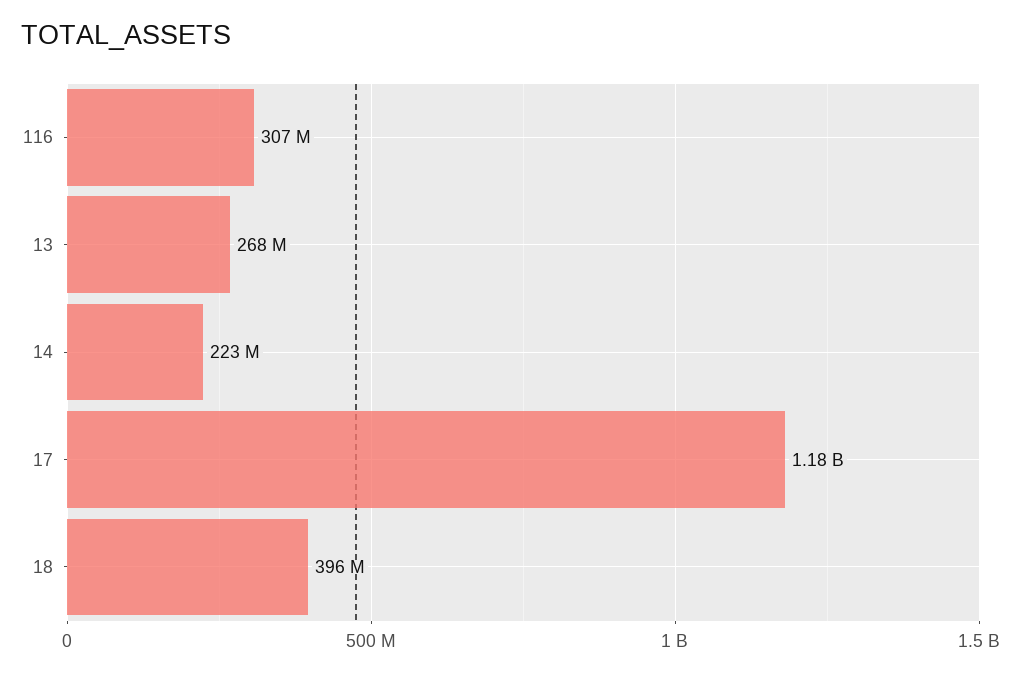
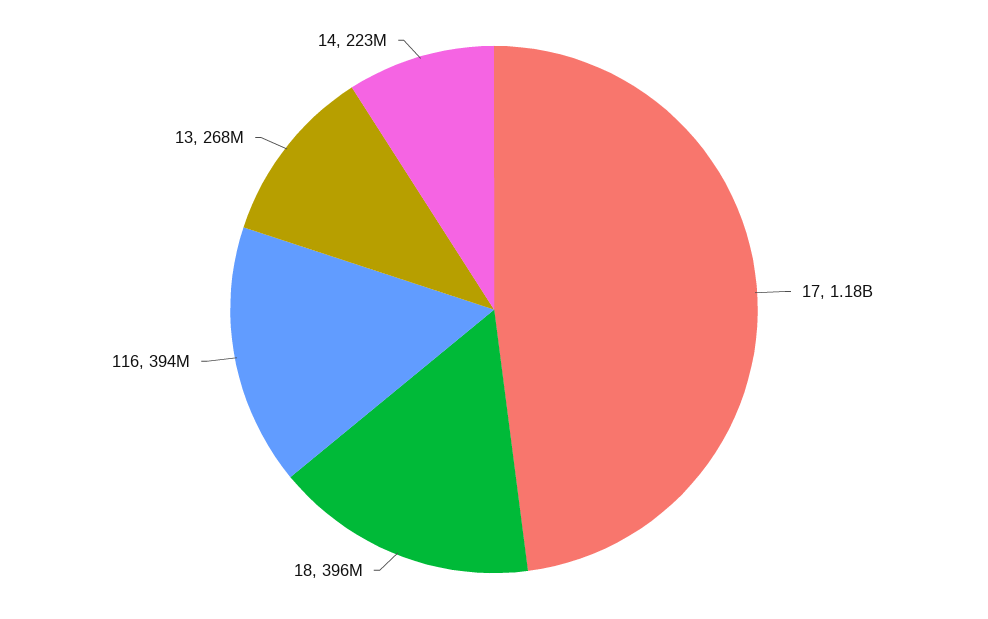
  {
-   "116": 307000000,
+   "116": 394000000,
    "13": 268000000,
    "14": 223000000,
    "17": 1180000000,
    "18": 396000000
  }

